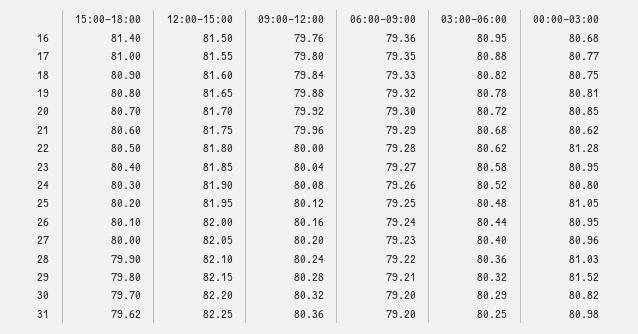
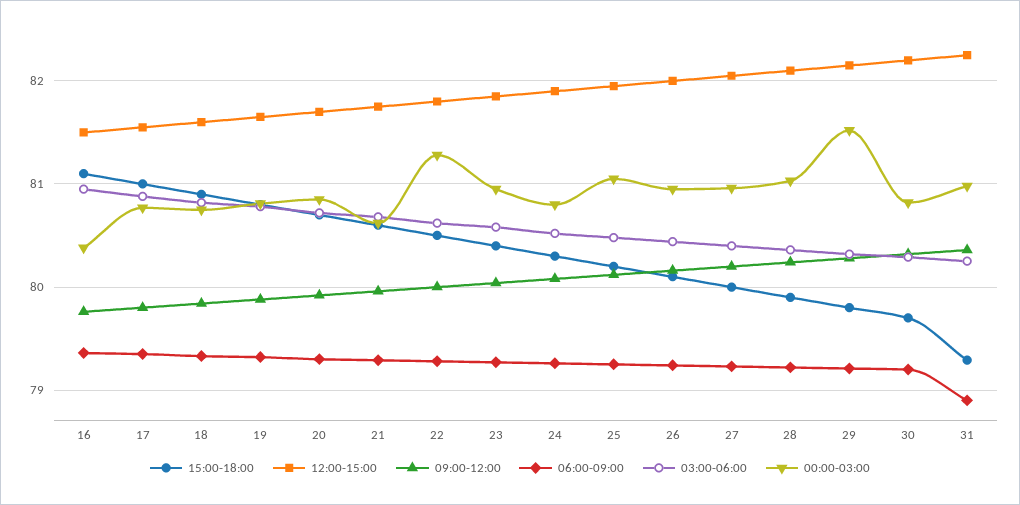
  {
    "15:00-18:00": {
-     "16": 81.4,
+     "16": 81.1,
      "17": 81,
      "18": 80.9,
      "19": 80.8,
      "20": 80.7,
      "21": 80.6,
      "22": 80.5,
      "23": 80.4,
      "24": 80.3,
      "25": 80.2,
      "26": 80.1,
      "27": 80,
      "28": 79.9,
      "29": 79.8,
      "30": 79.7,
-     "31": 79.62
+     "31": 79.3
    },
    "12:00-15:00": {
      "16": 81.5,
      "17": 81.55,
      "18": 81.6,
      "19": 81.65,
      "20": 81.7,
      "21": 81.75,
      "22": 81.8,
      "23": 81.85,
      "24": 81.9,
      "25": 81.95,
      "26": 82,
      "27": 82.05,
      "28": 82.1,
      "29": 82.15,
      "30": 82.2,
      "31": 82.25
    },
    "09:00-12:00": {
      "16": 79.76,
      "17": 79.8,
      "18": 79.84,
      "19": 79.88,
      "20": 79.92,
      "21": 79.96,
      "22": 80,
      "23": 80.04,
      "24": 80.08,
      "25": 80.12,
      "26": 80.16,
      "27": 80.2,
      "28": 80.24,
      "29": 80.28,
      "30": 80.32,
      "31": 80.36
    },
    "06:00-09:00": {
      "16": 79.36,
      "17": 79.35,
      "18": 79.33,
      "19": 79.32,
      "20": 79.3,
      "21": 79.29,
      "22": 79.28,
      "23": 79.27,
      "24": 79.26,
      "25": 79.25,
      "26": 79.24,
      "27": 79.23,
      "28": 79.22,
      "29": 79.21,
      "30": 79.2,
-     "31": 79.2
+     "31": 78.9
    },
    "03:00-06:00": {
      "16": 80.95,
      "17": 80.88,
      "18": 80.82,
      "19": 80.78,
      "20": 80.72,
      "21": 80.68,
      "22": 80.62,
      "23": 80.58,
      "24": 80.52,
      "25": 80.48,
      "26": 80.44,
      "27": 80.4,
      "28": 80.36,
      "29": 80.32,
      "30": 80.29,
      "31": 80.25
    },
    "00:00-03:00": {
-     "16": 80.68,
+     "16": 80.4,
      "17": 80.77,
      "18": 80.75,
      "19": 80.81,
      "20": 80.85,
      "21": 80.62,
      "22": 81.28,
      "23": 80.95,
      "24": 80.8,
      "25": 81.05,
      "26": 80.95,
      "27": 80.96,
      "28": 81.03,
      "29": 81.52,
      "30": 80.82,
      "31": 80.98
    }
  }

